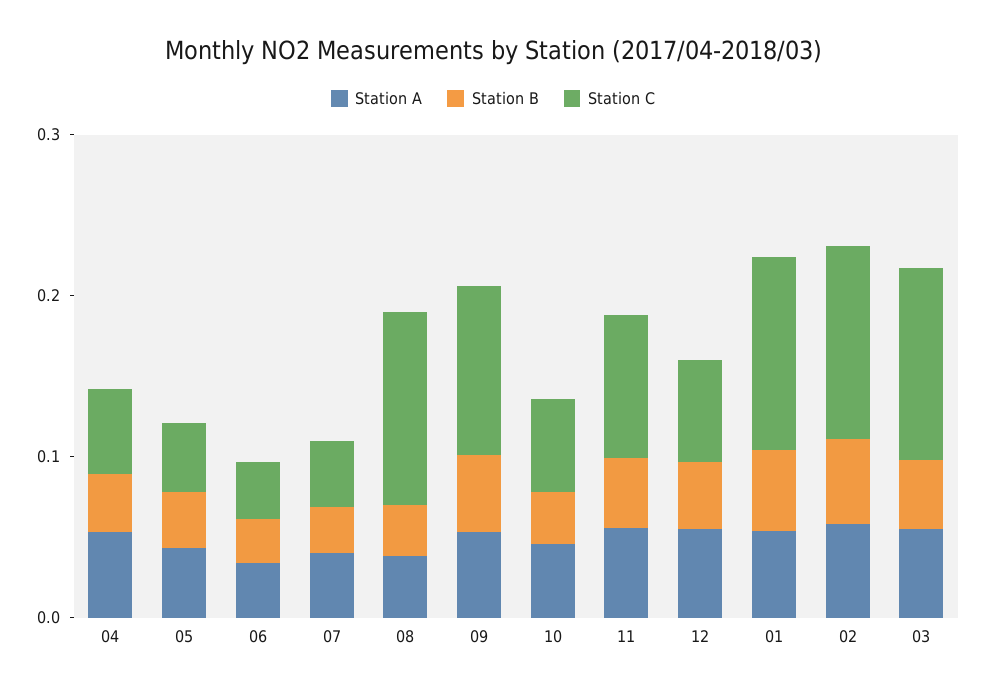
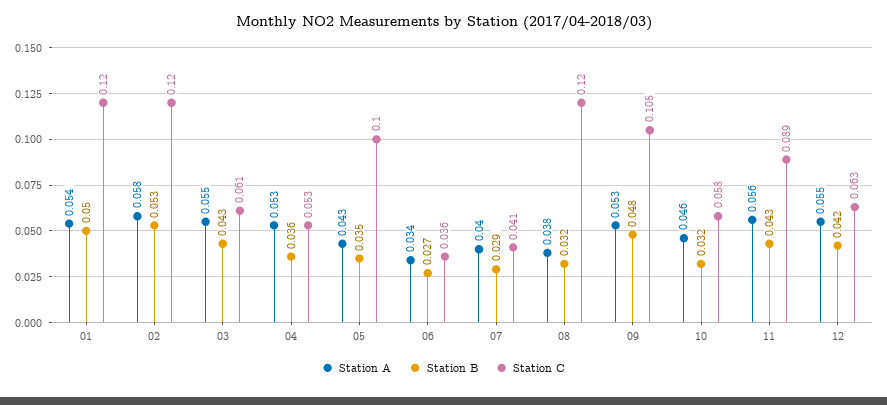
  {
    "Station A": {
      "04": 0.053,
      "05": 0.043,
      "06": 0.034,
      "07": 0.04,
      "08": 0.038,
      "09": 0.053,
      "10": 0.046,
      "11": 0.056,
      "12": 0.055,
      "01": 0.054,
      "02": 0.058,
      "03": 0.055
    },
    "Station B": {
      "04": 0.036,
      "05": 0.035,
      "06": 0.027,
      "07": 0.029,
      "08": 0.032,
      "09": 0.048,
      "10": 0.032,
      "11": 0.043,
      "12": 0.042,
      "01": 0.05,
      "02": 0.053,
      "03": 0.043
    },
    "Station C": {
      "04": 0.053,
-     "05": 0.04,
+     "05": 0.1,
      "06": 0.036,
      "07": 0.041,
      "08": 0.12,
      "09": 0.105,
      "10": 0.058,
      "11": 0.089,
      "12": 0.063,
      "01": 0.12,
      "02": 0.12,
-     "03": 0.12
+     "03": 0.061
    }
  }

